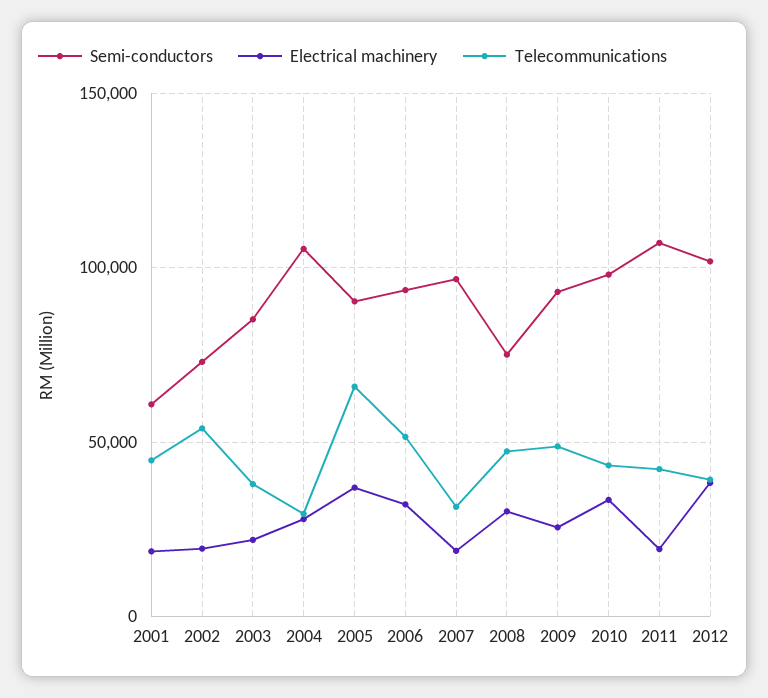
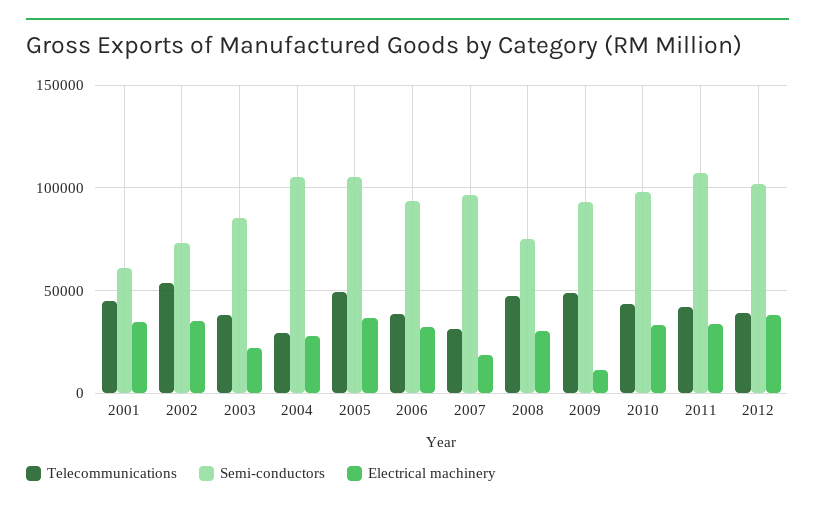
  {
    "Semi-conductors": {
      "2001": 60000,
      "2002": 75000,
      "2003": 85000,
      "2004": 105000,
-     "2005": 90000,
+     "2005": 105000,
      "2006": 95000,
      "2007": 95000,
      "2008": 75000,
      "2009": 95000,
      "2010": 100000,
      "2011": 105000,
      "2012": 100000
    },
    "Electrical machinery": {
-     "2001": 20000,
+     "2001": 35000,
-     "2002": 20000,
+     "2002": 35000,
      "2003": 20000,
      "2004": 30000,
      "2005": 35000,
      "2006": 30000,
      "2007": 20000,
      "2008": 30000,
-     "2009": 25000,
+     "2009": 10000,
      "2010": 35000,
-     "2011": 20000,
+     "2011": 35000,
      "2012": 40000
    },
    "Telecommunications": {
      "2001": 45000,
      "2002": 55000,
      "2003": 40000,
      "2004": 30000,
-     "2005": 65000,
+     "2005": 50000,
-     "2006": 50000,
+     "2006": 40000,
      "2007": 30000,
      "2008": 45000,
      "2009": 50000,
      "2010": 45000,
      "2011": 40000,
      "2012": 40000
    }
  }

